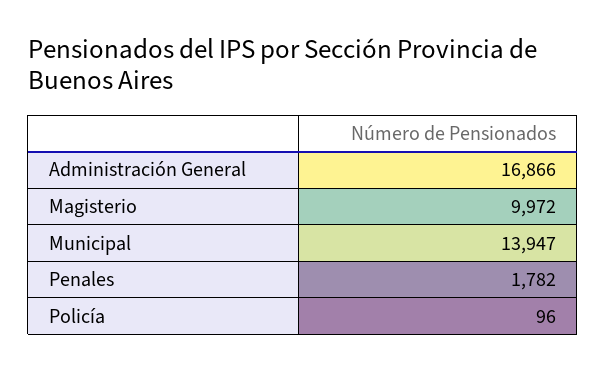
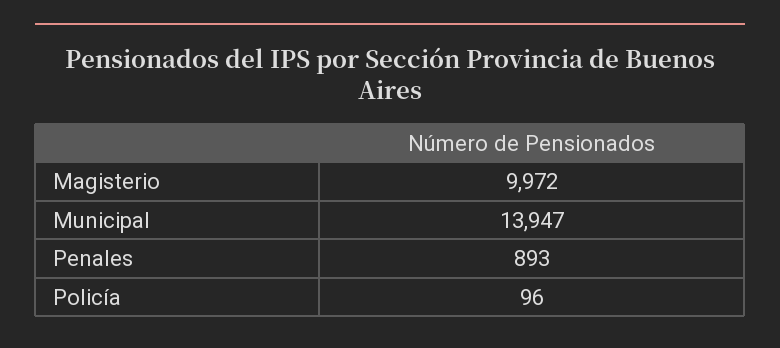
  {
-   "Administración General": 16866,
    "Magisterio": 9972,
    "Municipal": 13947,
-   "Penales": 1782,
+   "Penales": 893,
    "Policía": 96
  }

